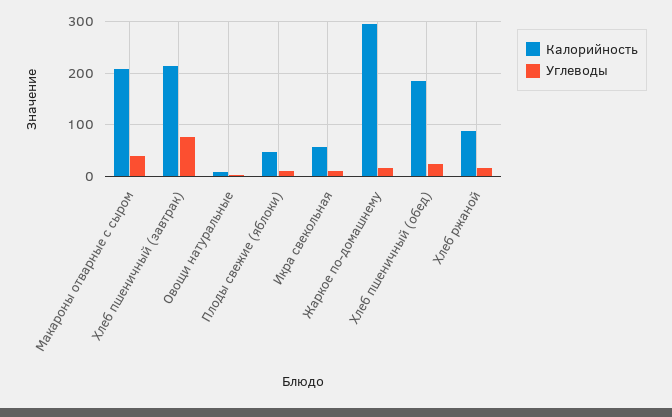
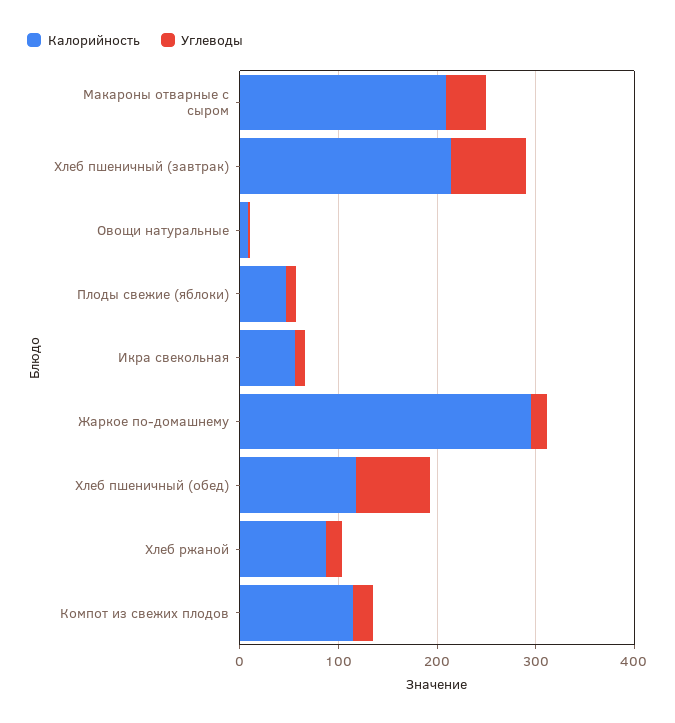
  {
    "Калорийность": {
      "Макароны отварные с сыром": 200,
      "Хлеб пшеничный (завтрак)": 220,
      "Овощи натуральные": 0,
      "Плоды свежие (яблоки)": 40,
      "Икра свекольная": 60,
      "Жаркое по-домашнему": 300,
-     "Хлеб пшеничный (обед)": 180,
+     "Хлеб пшеничный (обед)": 120,
-     "Хлеб ржаной": 80
+     "Хлеб ржаной": 80,
+     "Компот из свежих плодов": 120
    },
    "Углеводы": {
      "Макароны отварные с сыром": 40,
      "Хлеб пшеничный (завтрак)": 80,
      "Овощи натуральные": 0,
      "Плоды свежие (яблоки)": 0,
      "Икра свекольная": 20,
      "Жаркое по-домашнему": 20,
-     "Хлеб пшеничный (обед)": 20,
+     "Хлеб пшеничный (обед)": 80,
-     "Хлеб ржаной": 20
+     "Хлеб ржаной": 20,
+     "Компот из свежих плодов": 20
    }
  }

